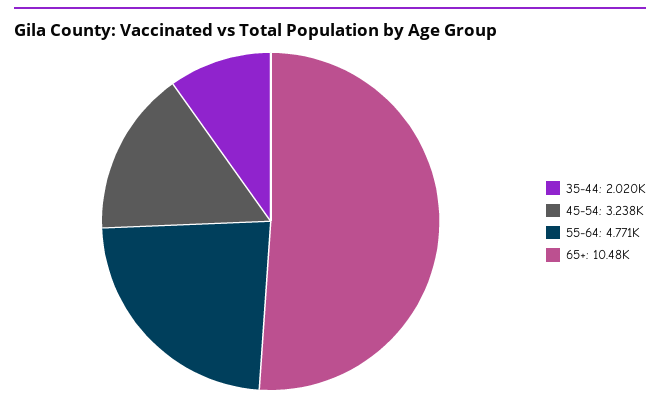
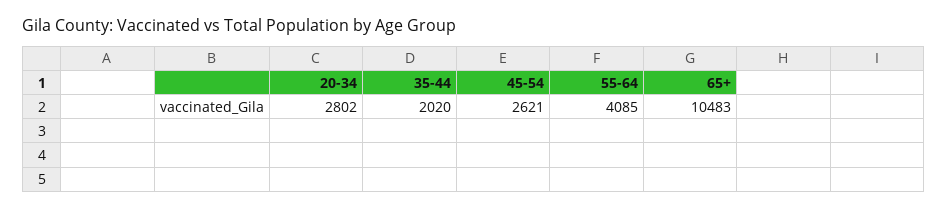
  {
    "35-44": 2020,
-   "45-54": 3238,
+   "45-54": 2621,
-   "55-64": 4771,
+   "55-64": 4085,
-   "65+": 10483
+   "65+": 10483,
+   "20-34": 2802
  }

